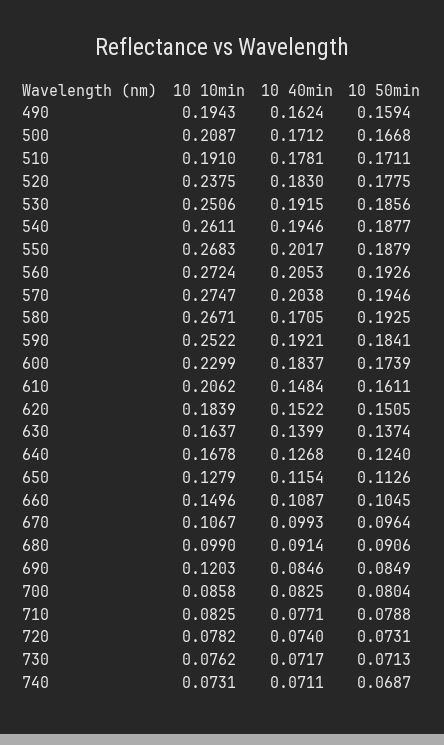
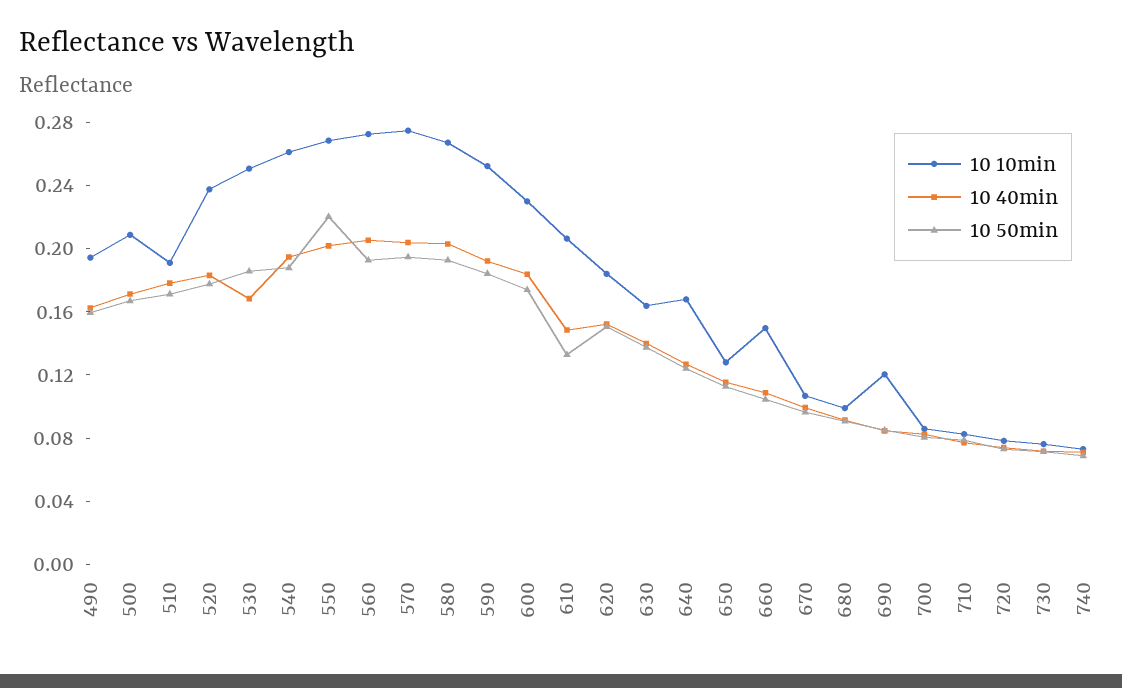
  {
    "10 10min": {
      "490": 0.1943,
      "500": 0.2087,
      "510": 0.191,
      "520": 0.2375,
      "530": 0.2506,
      "540": 0.2611,
      "550": 0.2683,
      "560": 0.2724,
      "570": 0.2747,
      "580": 0.2671,
      "590": 0.2522,
      "600": 0.2299,
      "610": 0.2062,
      "620": 0.1839,
      "630": 0.1637,
      "640": 0.1678,
      "650": 0.1279,
      "660": 0.1496,
      "670": 0.1067,
      "680": 0.099,
      "690": 0.1203,
      "700": 0.0858,
      "710": 0.0825,
      "720": 0.0782,
      "730": 0.0762,
      "740": 0.0731
    },
    "10 40min": {
      "490": 0.1624,
      "500": 0.1712,
      "510": 0.1781,
      "520": 0.183,
-     "530": 0.1915,
+     "530": 0.17,
      "540": 0.1946,
      "550": 0.2017,
      "560": 0.2053,
      "570": 0.2038,
-     "580": 0.1705,
+     "580": 0.2,
      "590": 0.1921,
      "600": 0.1837,
      "610": 0.1484,
      "620": 0.1522,
      "630": 0.1399,
      "640": 0.1268,
      "650": 0.1154,
      "660": 0.1087,
      "670": 0.0993,
      "680": 0.0914,
      "690": 0.0846,
      "700": 0.0825,
      "710": 0.0771,
      "720": 0.074,
      "730": 0.0717,
      "740": 0.0711
    },
    "10 50min": {
      "490": 0.1594,
      "500": 0.1668,
      "510": 0.1711,
      "520": 0.1775,
      "530": 0.1856,
      "540": 0.1877,
-     "550": 0.1879,
+     "550": 0.22,
      "560": 0.1926,
      "570": 0.1946,
      "580": 0.1925,
      "590": 0.1841,
      "600": 0.1739,
-     "610": 0.1611,
+     "610": 0.13,
      "620": 0.1505,
      "630": 0.1374,
      "640": 0.124,
      "650": 0.1126,
      "660": 0.1045,
      "670": 0.0964,
      "680": 0.0906,
      "690": 0.0849,
      "700": 0.0804,
      "710": 0.0788,
      "720": 0.0731,
      "730": 0.0713,
      "740": 0.0687
    }
  }

